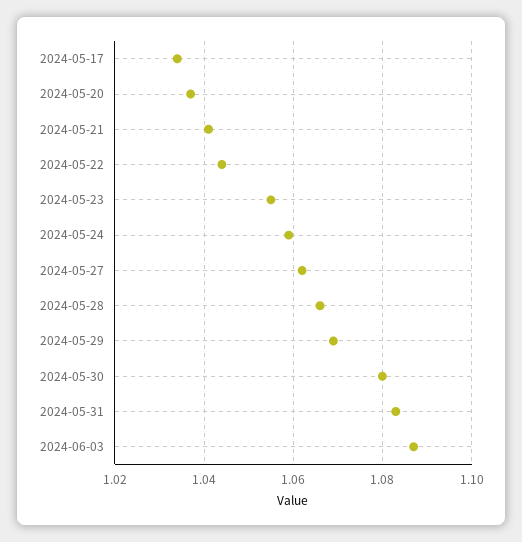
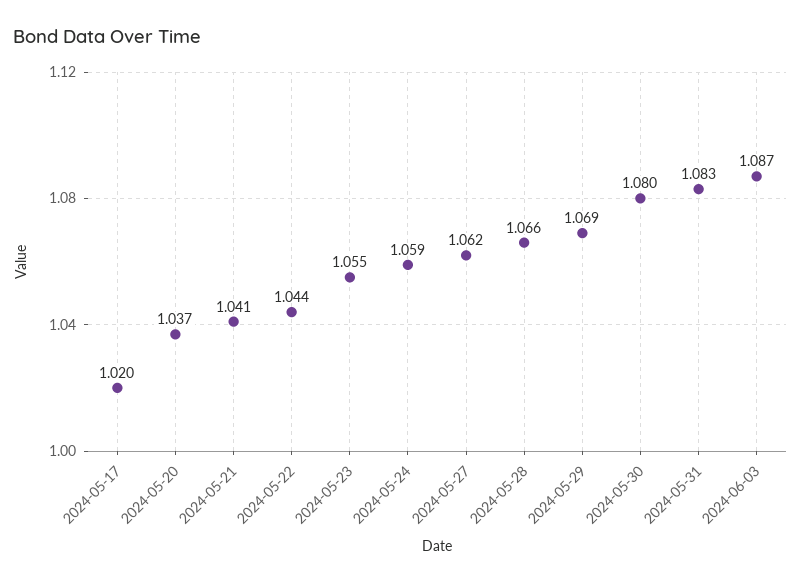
  {
-   "2024-05-17": 1.035,
+   "2024-05-17": 1.02,
    "2024-05-20": 1.037,
    "2024-05-21": 1.041,
    "2024-05-22": 1.044,
    "2024-05-23": 1.055,
    "2024-05-24": 1.059,
    "2024-05-27": 1.062,
    "2024-05-28": 1.066,
    "2024-05-29": 1.069,
    "2024-05-30": 1.08,
    "2024-05-31": 1.083,
    "2024-06-03": 1.087
  }

